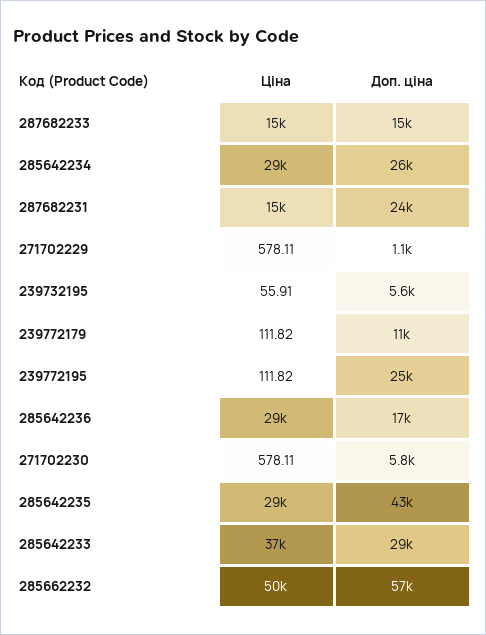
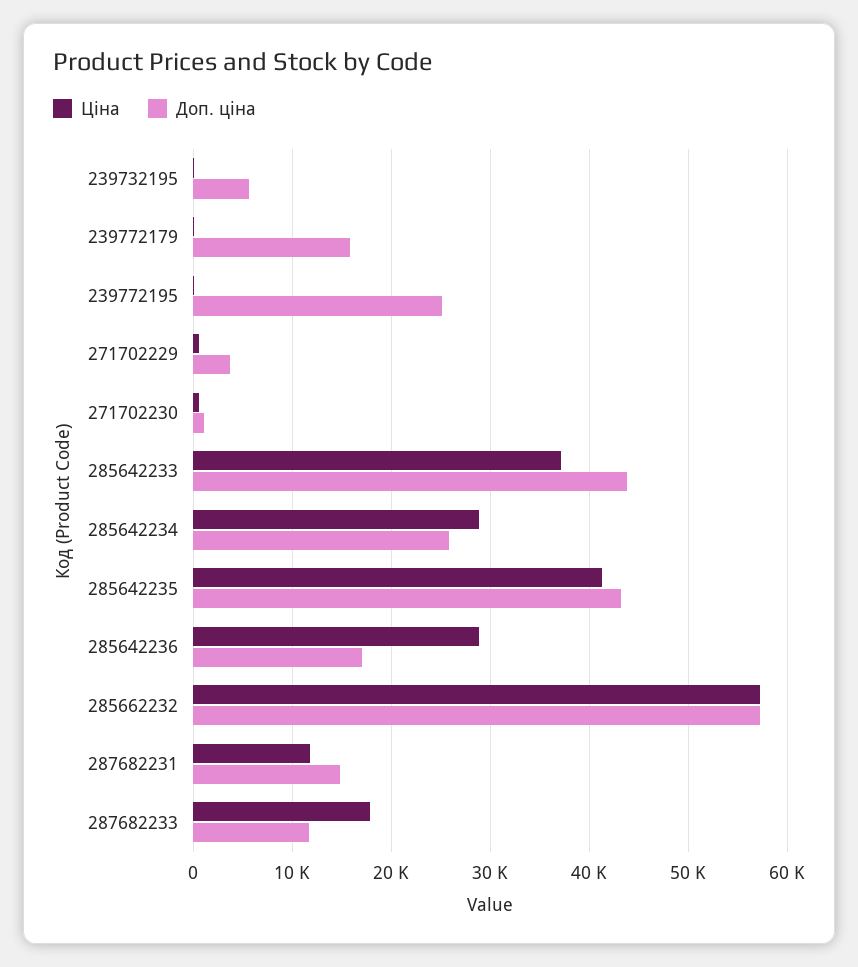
  {
    "Ціна": {
-     "287682233": 15000,
+     "287682233": 18000,
      "285642234": 29000,
-     "287682231": 15000,
+     "287682231": 12000,
      "271702229": 578.11,
      "239732195": 55.91,
      "239772179": 111.82,
      "239772195": 111.82,
      "285642236": 29000,
      "271702230": 578.11,
-     "285642235": 29000,
+     "285642235": 41000,
      "285642233": 37000,
-     "285662232": 50000
+     "285662232": 57000
    },
    "Доп. ціна": {
-     "287682233": 15000,
+     "287682233": 12000,
      "285642234": 26000,
-     "287682231": 24000,
+     "287682231": 15000,
-     "271702229": 1100,
+     "271702229": 4000,
      "239732195": 5600,
-     "239772179": 11000,
+     "239772179": 16000,
      "239772195": 25000,
      "285642236": 17000,
-     "271702230": 5800,
+     "271702230": 1000,
      "285642235": 43000,
-     "285642233": 29000,
+     "285642233": 44000,
      "285662232": 57000
    }
  }

